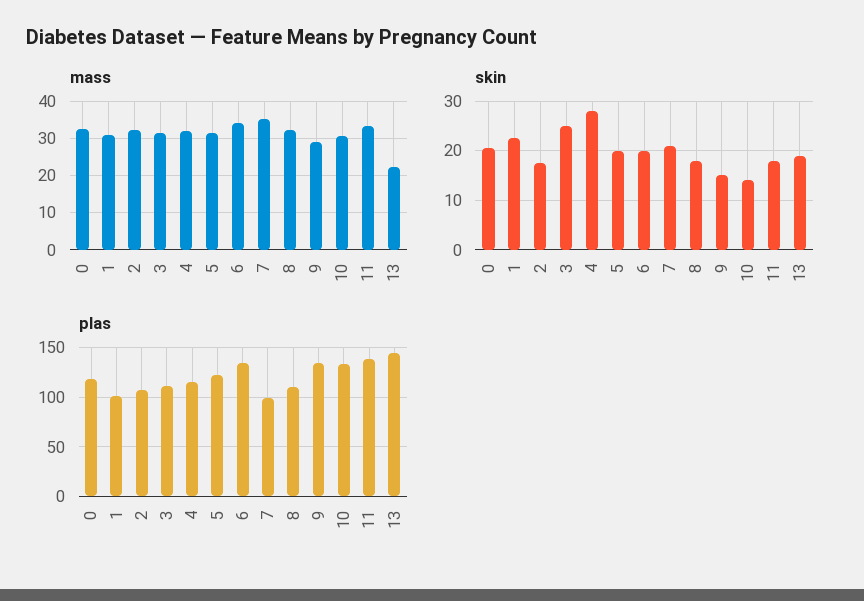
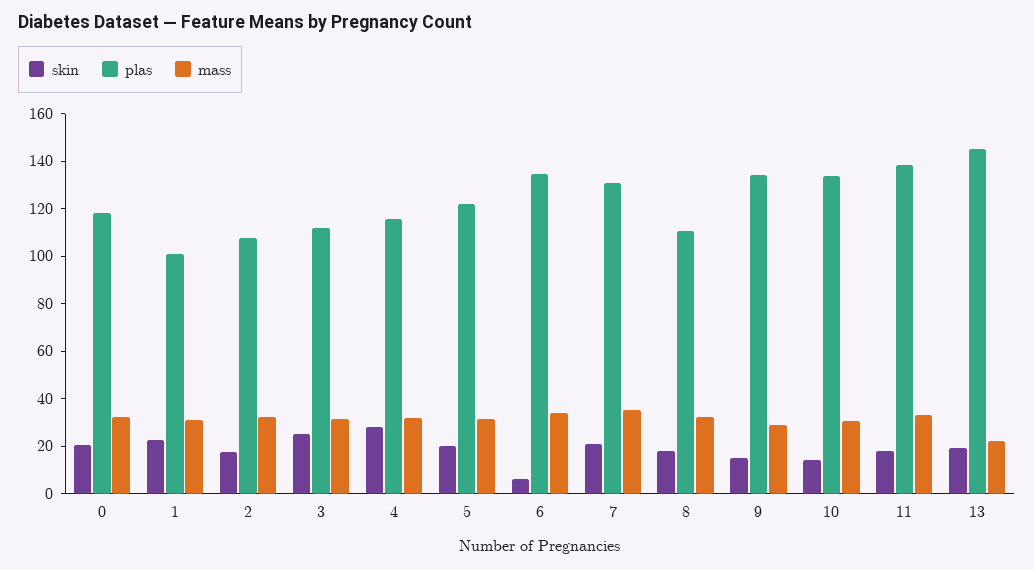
  {
    "mass": {
      "0": 32,
      "1": 30,
      "2": 32,
      "3": 32,
      "4": 32,
      "5": 32,
      "6": 34,
      "7": 36,
      "8": 32,
      "9": 30,
      "10": 30,
      "11": 34,
      "13": 22
    },
    "skin": {
      "0": 20,
      "1": 22,
      "2": 18,
      "3": 26,
      "4": 28,
      "5": 20,
-     "6": 20,
+     "6": 5,
      "7": 22,
      "8": 18,
      "9": 16,
      "10": 14,
      "11": 18,
      "13": 20
    },
    "plas": {
      "0": 120,
      "1": 100,
      "2": 110,
      "3": 110,
      "4": 115,
      "5": 120,
      "6": 135,
-     "7": 100,
+     "7": 130,
      "8": 110,
      "9": 135,
      "10": 135,
      "11": 140,
      "13": 145
    }
  }

